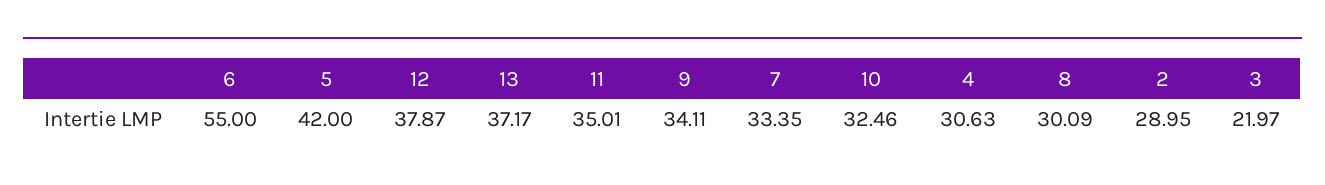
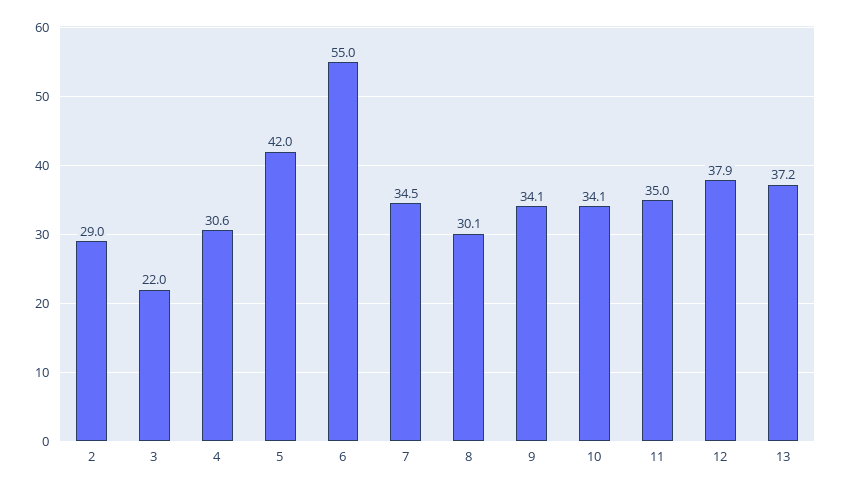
  {
    "6": 55,
    "5": 42,
    "12": 37.87,
    "13": 37.17,
    "11": 35.01,
    "9": 34.11,
-   "7": 33.35,
+   "7": 34.5,
-   "10": 32.46,
+   "10": 34.1,
    "4": 30.63,
    "8": 30.09,
    "2": 28.95,
    "3": 21.97
  }

